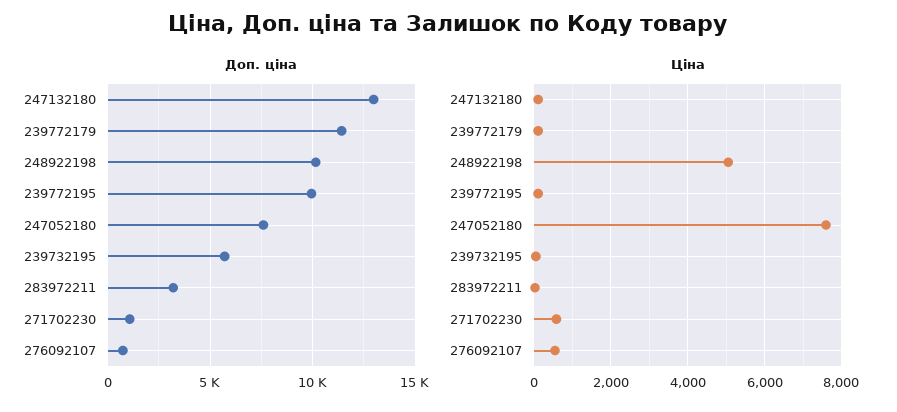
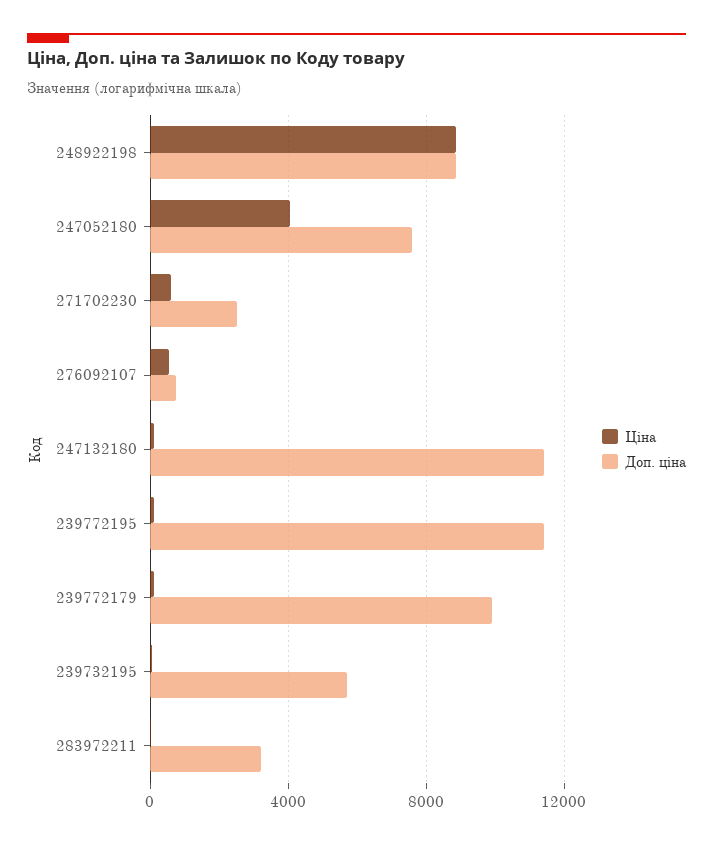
  {
    "Доп. ціна": {
-     "247132180": 13000,
+     "247132180": 11500,
-     "239772179": 11500,
+     "239772179": 10000,
-     "248922198": 10000,
+     "248922198": 9000,
-     "239772195": 10000,
+     "239772195": 11500,
      "247052180": 7500,
      "239732195": 5500,
      "283972211": 3000,
-     "271702230": 1000,
+     "271702230": 2500,
      "276092107": 500
    },
    "Ціна": {
      "247132180": 200,
      "239772179": 200,
-     "248922198": 5000,
+     "248922198": 9000,
      "239772195": 200,
-     "247052180": 7600,
+     "247052180": 4000,
      "239732195": 0,
      "283972211": 0,
      "271702230": 600,
      "276092107": 600
    }
  }

